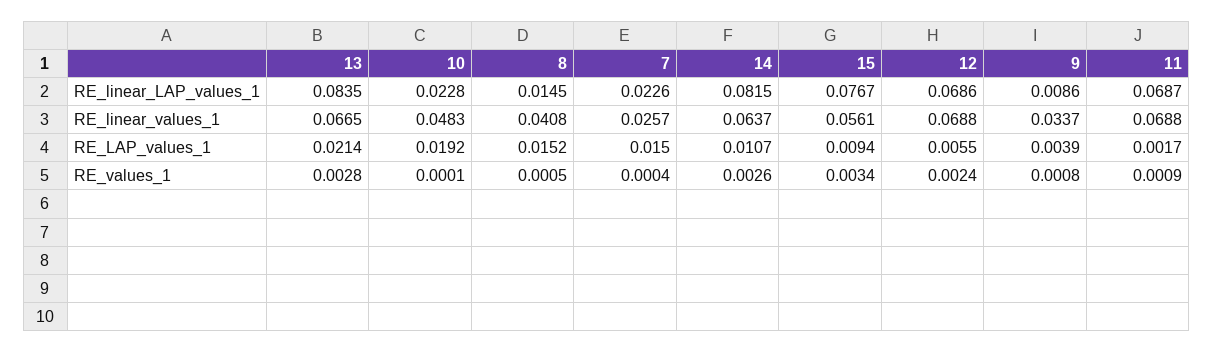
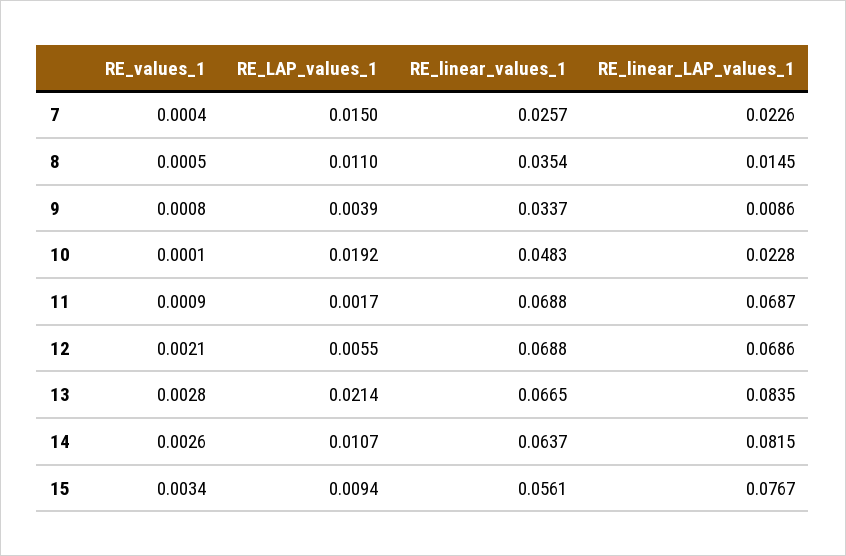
  {
    "13": {
      "RE_linear_LAP_values_1": 0.0835,
      "RE_linear_values_1": 0.0665,
      "RE_LAP_values_1": 0.0214,
      "RE_values_1": 0.0028
    },
    "10": {
      "RE_linear_LAP_values_1": 0.0228,
      "RE_linear_values_1": 0.0483,
      "RE_LAP_values_1": 0.0192,
      "RE_values_1": 0.0001
    },
    "8": {
      "RE_linear_LAP_values_1": 0.0145,
-     "RE_linear_values_1": 0.0408,
+     "RE_linear_values_1": 0.0354,
-     "RE_LAP_values_1": 0.0152,
+     "RE_LAP_values_1": 0.011,
      "RE_values_1": 0.0005
    },
    "7": {
      "RE_linear_LAP_values_1": 0.0226,
      "RE_linear_values_1": 0.0257,
      "RE_LAP_values_1": 0.015,
      "RE_values_1": 0.0004
    },
    "14": {
      "RE_linear_LAP_values_1": 0.0815,
      "RE_linear_values_1": 0.0637,
      "RE_LAP_values_1": 0.0107,
      "RE_values_1": 0.0026
    },
    "15": {
      "RE_linear_LAP_values_1": 0.0767,
      "RE_linear_values_1": 0.0561,
      "RE_LAP_values_1": 0.0094,
      "RE_values_1": 0.0034
    },
    "12": {
      "RE_linear_LAP_values_1": 0.0686,
      "RE_linear_values_1": 0.0688,
      "RE_LAP_values_1": 0.0055,
-     "RE_values_1": 0.0024
+     "RE_values_1": 0.0021
    },
    "9": {
      "RE_linear_LAP_values_1": 0.0086,
      "RE_linear_values_1": 0.0337,
      "RE_LAP_values_1": 0.0039,
      "RE_values_1": 0.0008
    },
    "11": {
      "RE_linear_LAP_values_1": 0.0687,
      "RE_linear_values_1": 0.0688,
      "RE_LAP_values_1": 0.0017,
      "RE_values_1": 0.0009
    }
  }

